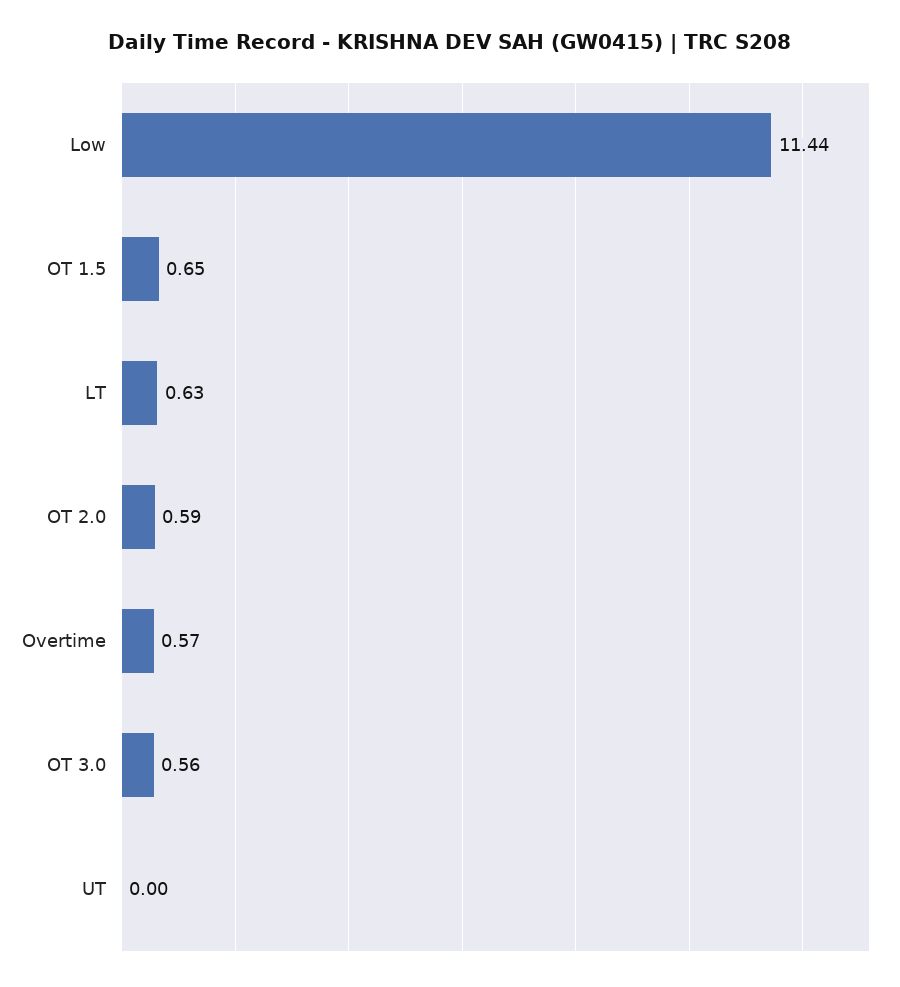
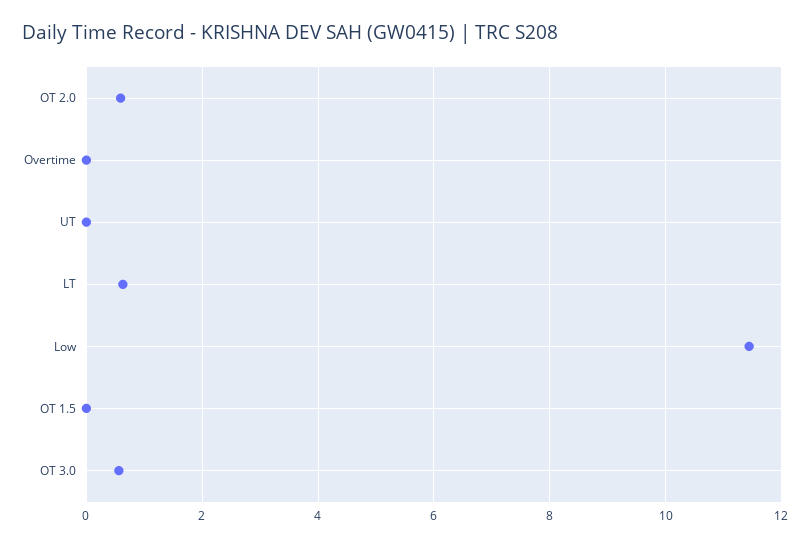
  {
    "Low": 11.44,
-   "OT 1.5": 0.65,
+   "OT 1.5": 0,
    "LT": 0.63,
    "OT 2.0": 0.59,
-   "Overtime": 0.57,
+   "Overtime": 0,
    "OT 3.0": 0.56,
    "UT": 0
  }

